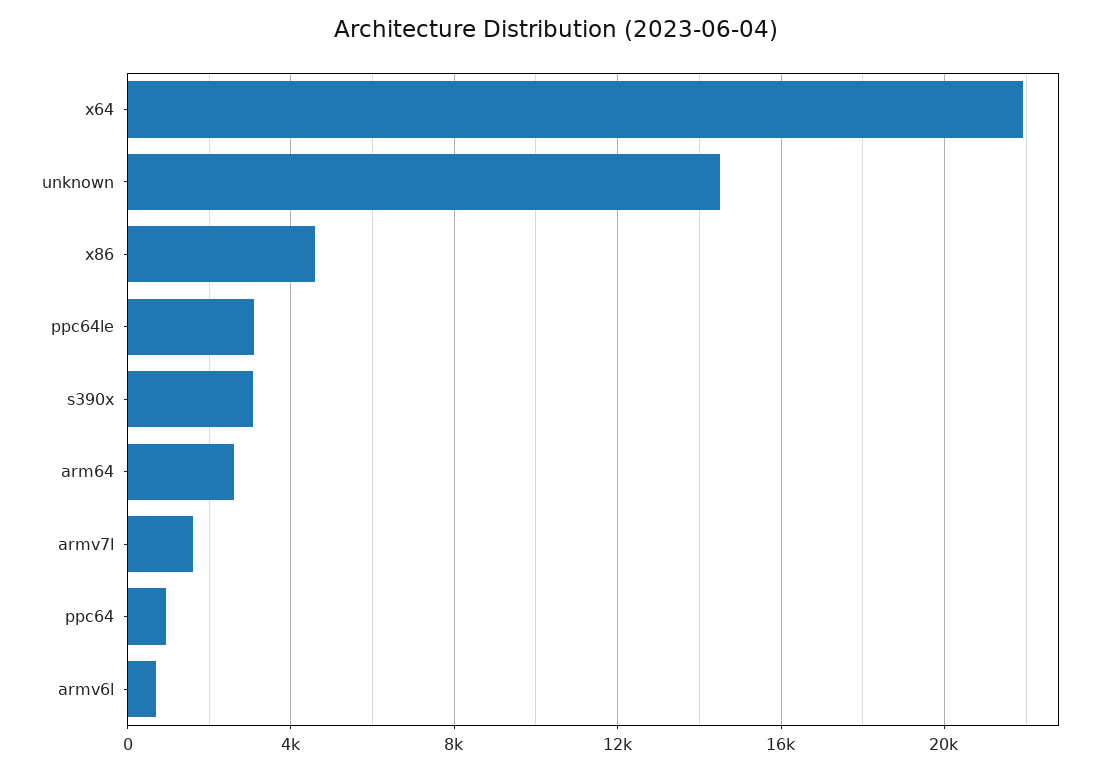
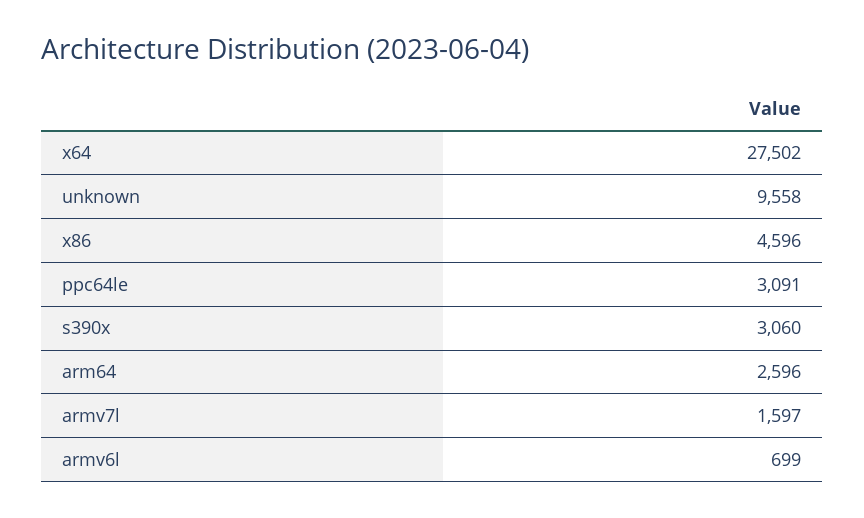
  {
-   "x64": 22000,
+   "x64": 27502,
-   "unknown": 14500,
+   "unknown": 9558,
    "x86": 4596,
    "ppc64le": 3091,
    "s390x": 3060,
    "arm64": 2596,
    "armv7l": 1597,
-   "ppc64": 1000,
    "armv6l": 699
  }

